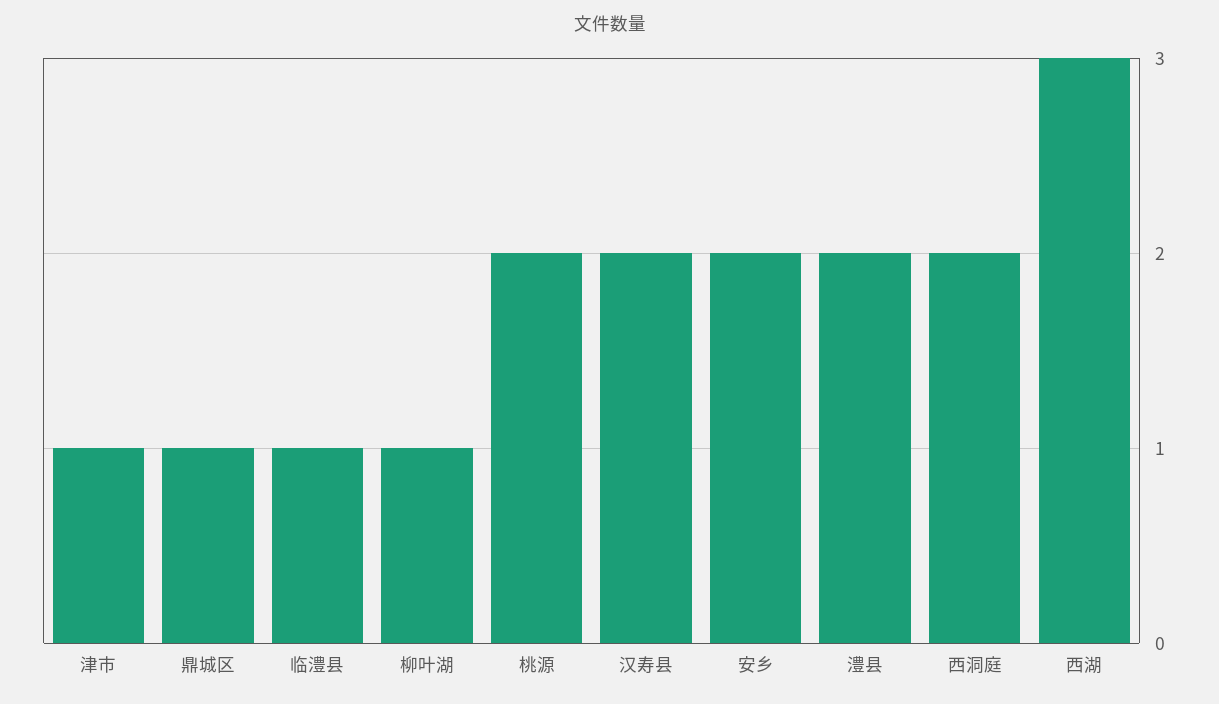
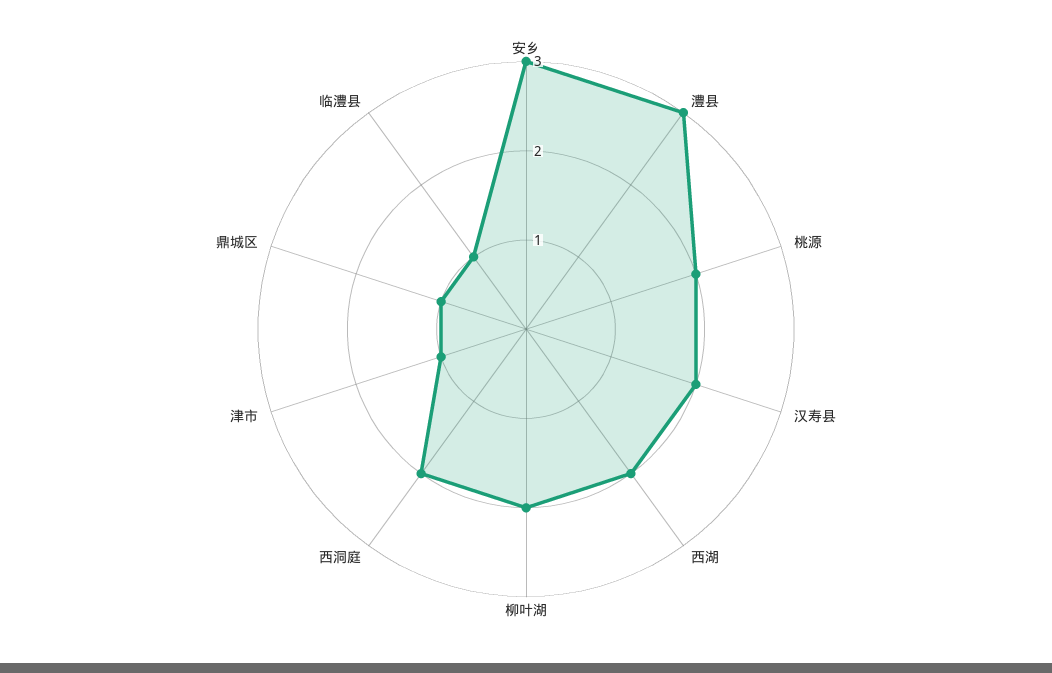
  {
    "津市": 1,
    "鼎城区": 1,
    "临澧县": 1,
-   "柳叶湖": 1,
+   "柳叶湖": 2,
    "桃源": 2,
    "汉寿县": 2,
-   "安乡": 2,
+   "安乡": 3,
-   "澧县": 2,
+   "澧县": 3,
    "西洞庭": 2,
-   "西湖": 3
+   "西湖": 2
  }

